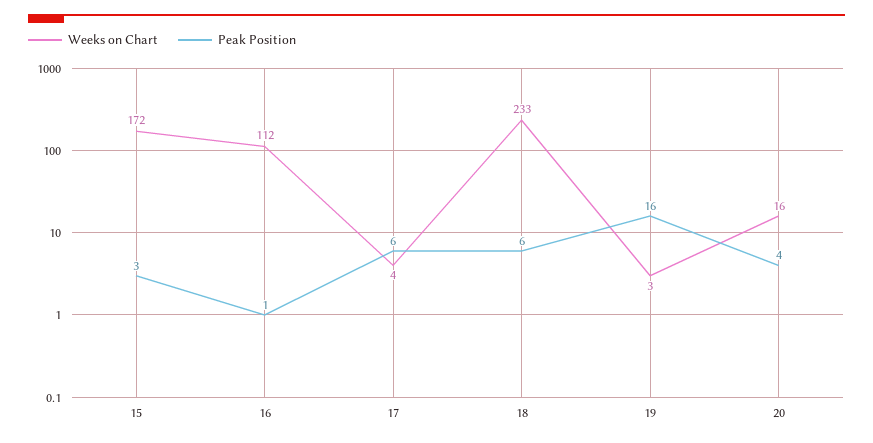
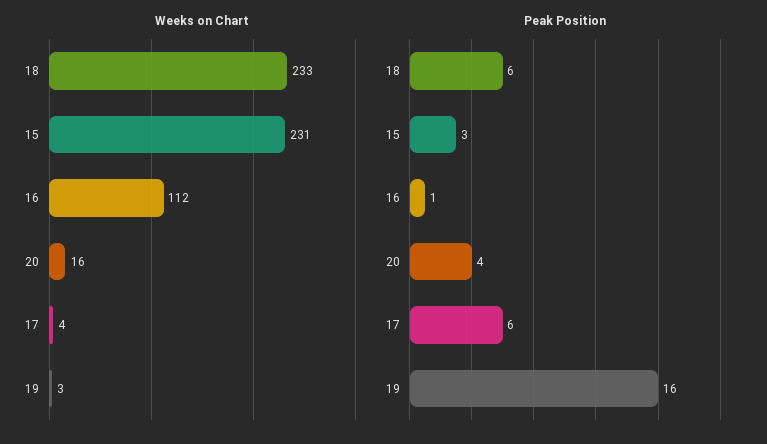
  {
    "Weeks on Chart": {
-     "15": 172,
+     "15": 231,
      "16": 112,
      "17": 4,
      "18": 233,
      "19": 3,
      "20": 16
    },
    "Peak Position": {
      "15": 3,
      "16": 1,
      "17": 6,
      "18": 6,
      "19": 16,
      "20": 4
    }
  }

